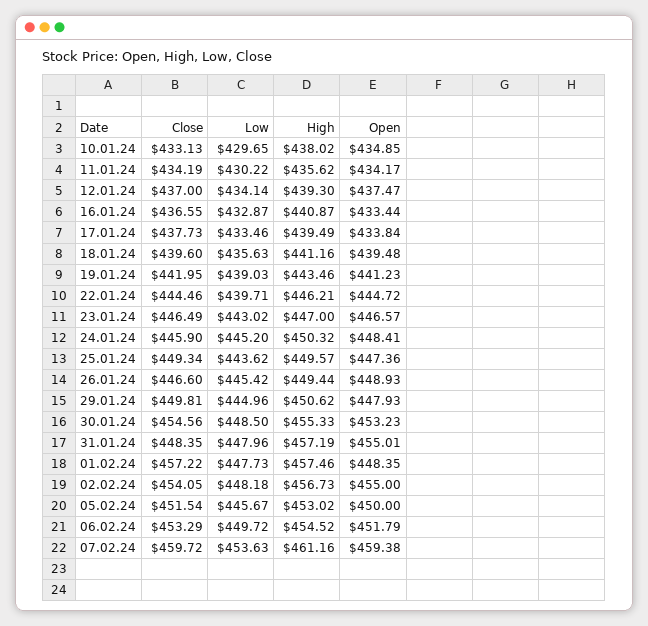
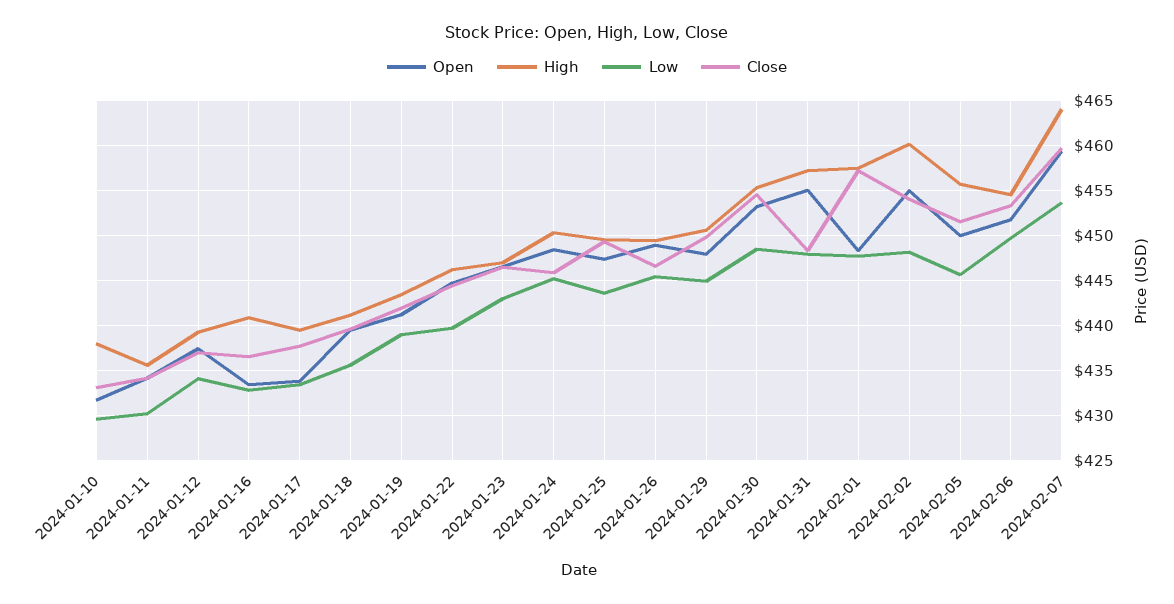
  {
    "Close": {
      "10.01.24": 433.13,
      "11.01.24": 434.19,
      "12.01.24": 437,
      "16.01.24": 436.55,
      "17.01.24": 437.73,
      "18.01.24": 439.6,
      "19.01.24": 441.95,
      "22.01.24": 444.46,
      "23.01.24": 446.49,
      "24.01.24": 445.9,
      "25.01.24": 449.34,
      "26.01.24": 446.6,
      "29.01.24": 449.81,
      "30.01.24": 454.56,
      "31.01.24": 448.35,
      "01.02.24": 457.22,
      "02.02.24": 454.05,
      "05.02.24": 451.54,
      "06.02.24": 453.29,
      "07.02.24": 459.72
    },
    "Low": {
      "10.01.24": 429.65,
      "11.01.24": 430.22,
      "12.01.24": 434.14,
      "16.01.24": 432.87,
      "17.01.24": 433.46,
      "18.01.24": 435.63,
      "19.01.24": 439.03,
      "22.01.24": 439.71,
      "23.01.24": 443.02,
      "24.01.24": 445.2,
      "25.01.24": 443.62,
      "26.01.24": 445.42,
      "29.01.24": 444.96,
      "30.01.24": 448.5,
      "31.01.24": 447.96,
      "01.02.24": 447.73,
      "02.02.24": 448.18,
      "05.02.24": 445.67,
      "06.02.24": 449.72,
      "07.02.24": 453.63
    },
    "High": {
      "10.01.24": 438.02,
      "11.01.24": 435.62,
      "12.01.24": 439.3,
      "16.01.24": 440.87,
      "17.01.24": 439.49,
      "18.01.24": 441.16,
      "19.01.24": 443.46,
      "22.01.24": 446.21,
      "23.01.24": 447,
      "24.01.24": 450.32,
      "25.01.24": 449.57,
      "26.01.24": 449.44,
      "29.01.24": 450.62,
      "30.01.24": 455.33,
      "31.01.24": 457.19,
      "01.02.24": 457.46,
-     "02.02.24": 456.73,
+     "02.02.24": 460,
-     "05.02.24": 453.02,
+     "05.02.24": 456,
      "06.02.24": 454.52,
-     "07.02.24": 461.16
+     "07.02.24": 464
    },
    "Open": {
-     "10.01.24": 434.85,
+     "10.01.24": 432,
      "11.01.24": 434.17,
      "12.01.24": 437.47,
      "16.01.24": 433.44,
      "17.01.24": 433.84,
      "18.01.24": 439.48,
      "19.01.24": 441.23,
      "22.01.24": 444.72,
      "23.01.24": 446.57,
      "24.01.24": 448.41,
      "25.01.24": 447.36,
      "26.01.24": 448.93,
      "29.01.24": 447.93,
      "30.01.24": 453.23,
      "31.01.24": 455.01,
      "01.02.24": 448.35,
      "02.02.24": 455,
      "05.02.24": 450,
      "06.02.24": 451.79,
      "07.02.24": 459.38
    }
  }

